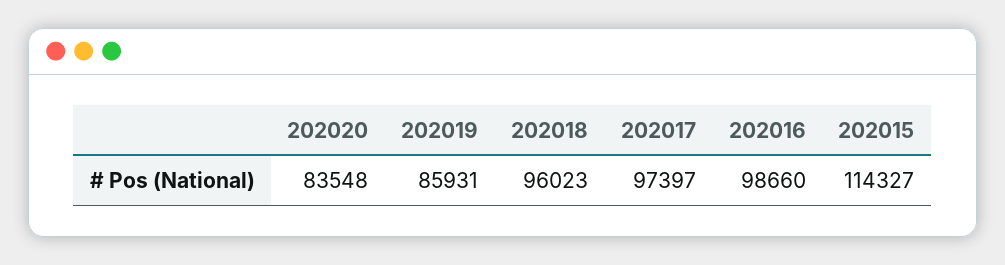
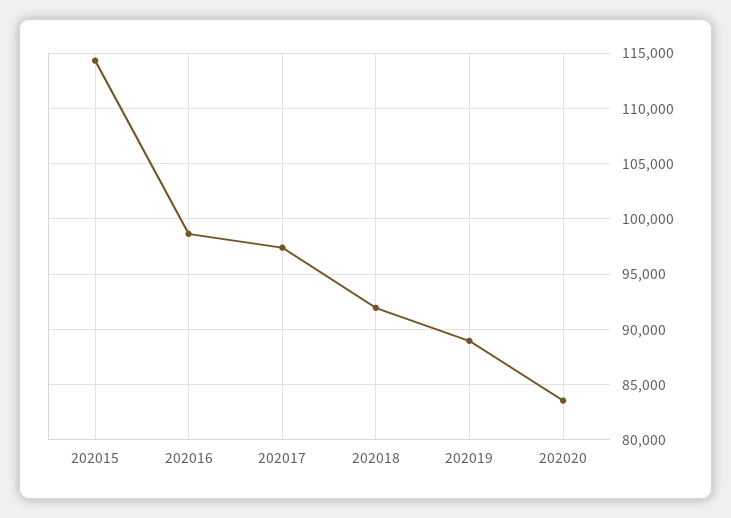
  {
    "202020": 83548,
-   "202019": 85931,
+   "202019": 89000,
-   "202018": 96023,
+   "202018": 92000,
    "202017": 97397,
    "202016": 98660,
    "202015": 114327
  }

